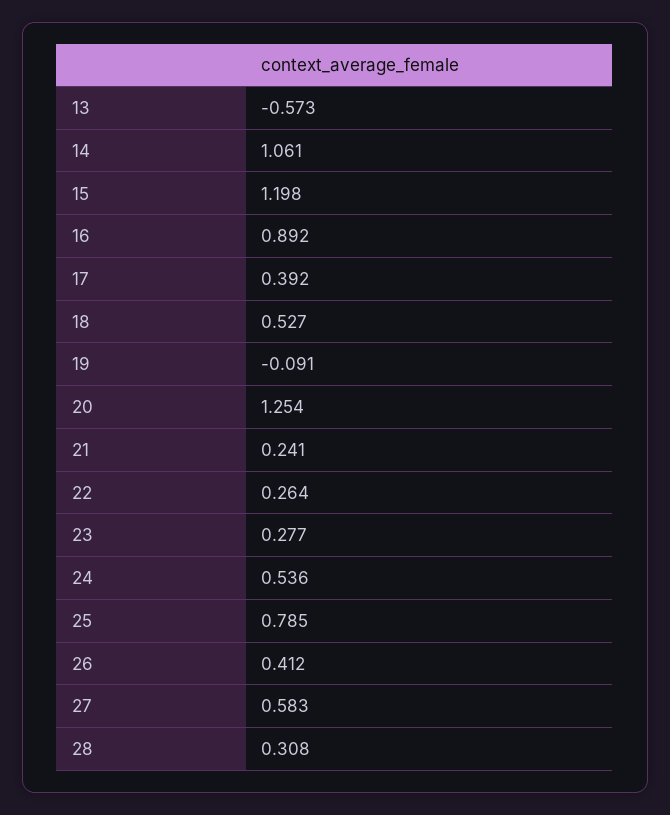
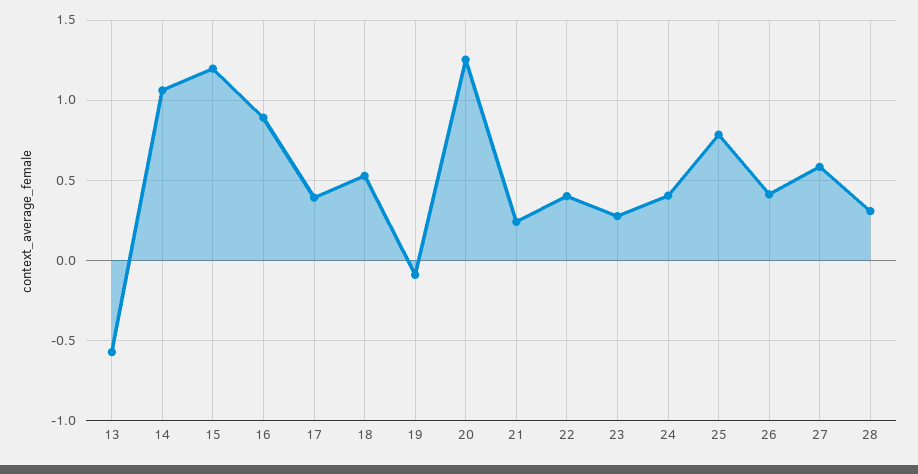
  {
    "13": -0.573,
    "14": 1.061,
    "15": 1.198,
    "16": 0.892,
    "17": 0.392,
    "18": 0.527,
    "19": -0.091,
    "20": 1.254,
    "21": 0.241,
-   "22": 0.264,
+   "22": 0.4,
    "23": 0.277,
-   "24": 0.536,
+   "24": 0.4,
    "25": 0.785,
    "26": 0.412,
    "27": 0.583,
    "28": 0.308
  }

